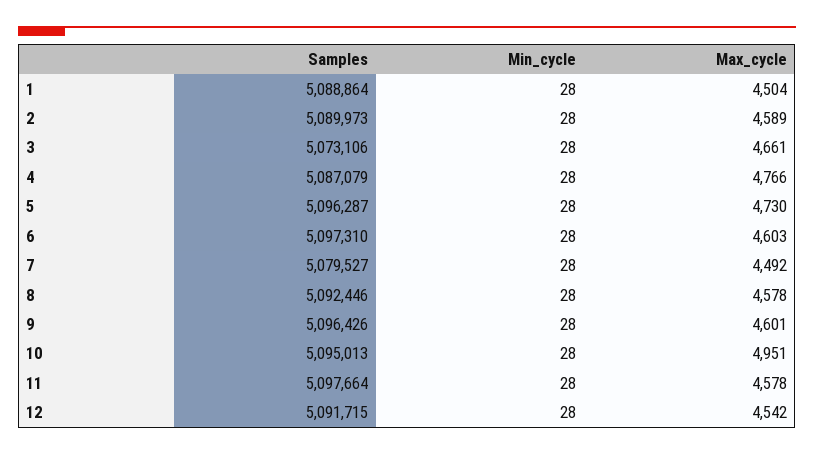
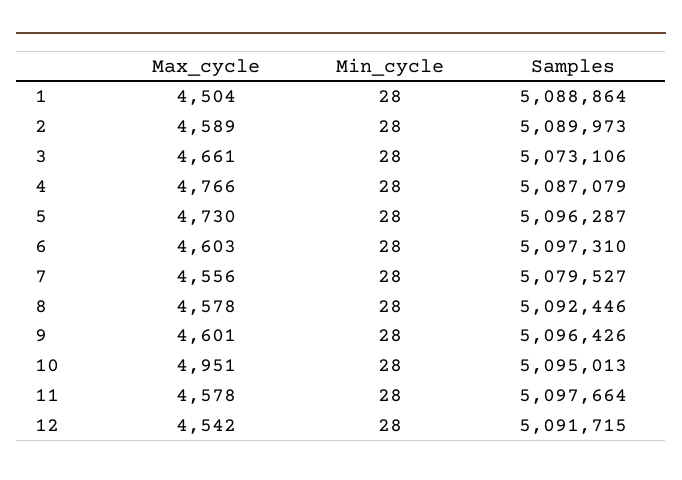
  {
    "Samples": {
      "1": 5088864,
      "2": 5089973,
      "3": 5073106,
      "4": 5087079,
      "5": 5096287,
      "6": 5097310,
      "7": 5079527,
      "8": 5092446,
      "9": 5096426,
      "10": 5095013,
      "11": 5097664,
      "12": 5091715
    },
    "Min_cycle": {
      "1": 28,
      "2": 28,
      "3": 28,
      "4": 28,
      "5": 28,
      "6": 28,
      "7": 28,
      "8": 28,
      "9": 28,
      "10": 28,
      "11": 28,
      "12": 28
    },
    "Max_cycle": {
      "1": 4504,
      "2": 4589,
      "3": 4661,
      "4": 4766,
      "5": 4730,
      "6": 4603,
-     "7": 4492,
+     "7": 4556,
      "8": 4578,
      "9": 4601,
      "10": 4951,
      "11": 4578,
      "12": 4542
    }
  }

